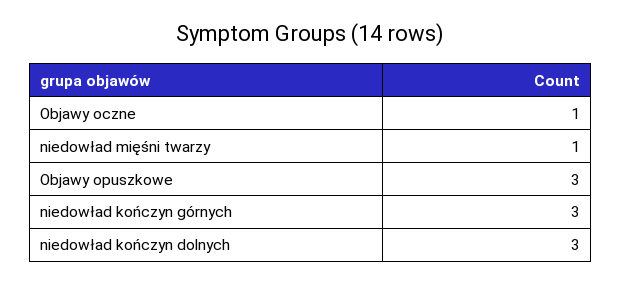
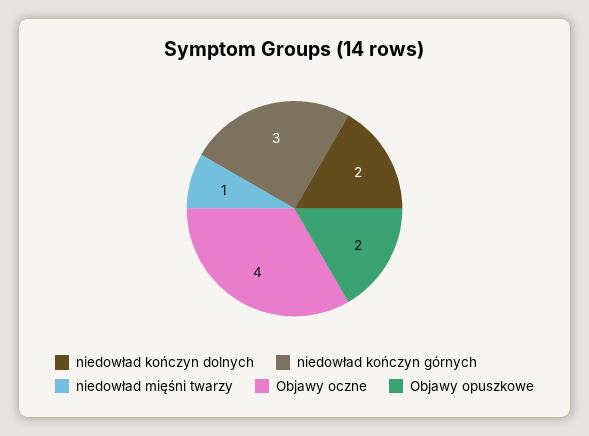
  {
-   "Objawy oczne": 1,
+   "Objawy oczne": 4,
    "niedowład mięśni twarzy": 1,
-   "Objawy opuszkowe": 3,
+   "Objawy opuszkowe": 2,
    "niedowład kończyn górnych": 3,
-   "niedowład kończyn dolnych": 3
+   "niedowład kończyn dolnych": 2
  }

